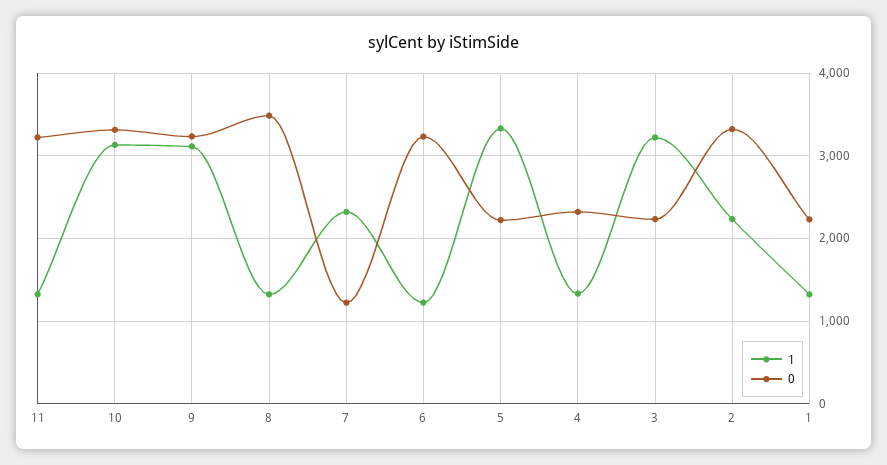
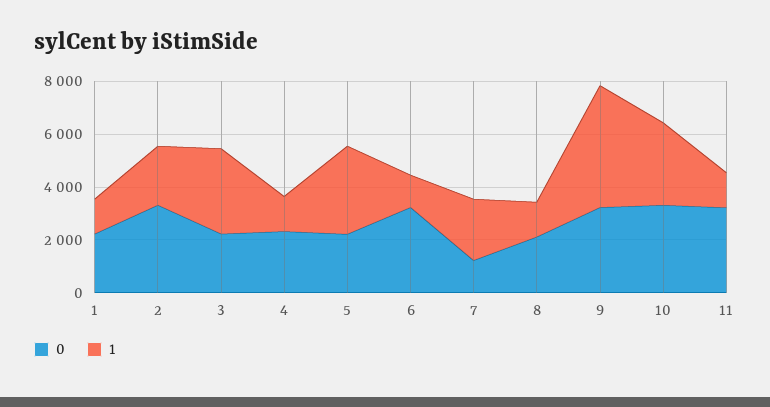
  {
    "1": {
      "11": 1300,
      "10": 3100,
-     "9": 3100,
+     "9": 4500,
      "8": 1300,
      "7": 2300,
      "6": 1200,
      "5": 3300,
      "4": 1300,
      "3": 3200,
      "2": 2200,
      "1": 1300
    },
    "0": {
      "11": 3200,
      "10": 3300,
      "9": 3200,
-     "8": 3500,
+     "8": 2000,
      "7": 1200,
      "6": 3200,
      "5": 2200,
      "4": 2300,
      "3": 2200,
      "2": 3300,
      "1": 2200
    }
  }

